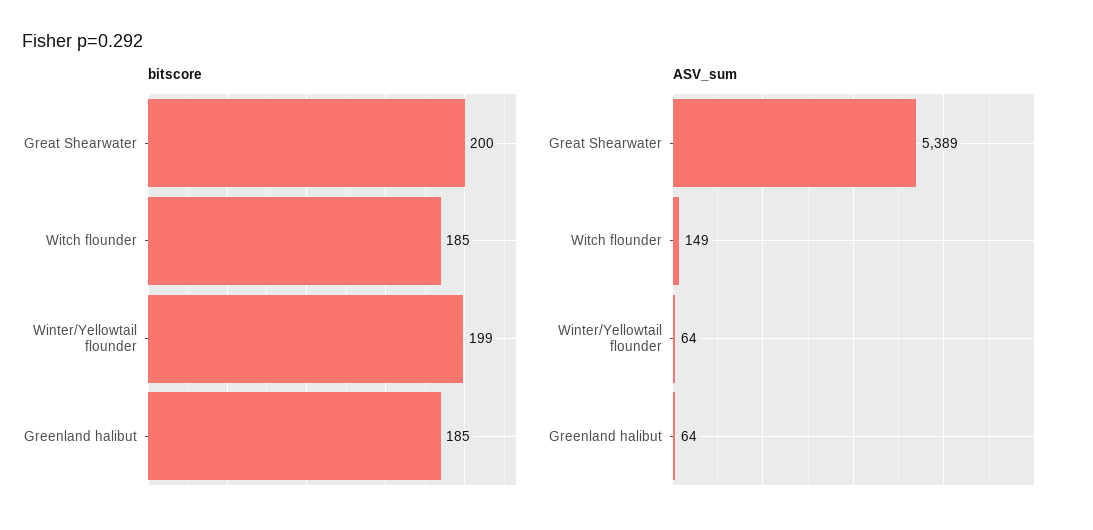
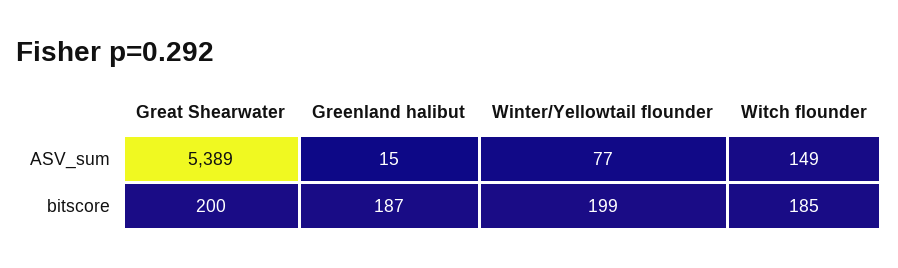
  {
    "bitscore": {
      "Great Shearwater": 200,
      "Witch flounder": 185,
      "Winter/Yellowtail flounder": 199,
-     "Greenland halibut": 185
+     "Greenland halibut": 187
    },
    "ASV_sum": {
      "Great Shearwater": 5389,
      "Witch flounder": 149,
-     "Winter/Yellowtail flounder": 64,
+     "Winter/Yellowtail flounder": 77,
-     "Greenland halibut": 64
+     "Greenland halibut": 15
    }
  }

